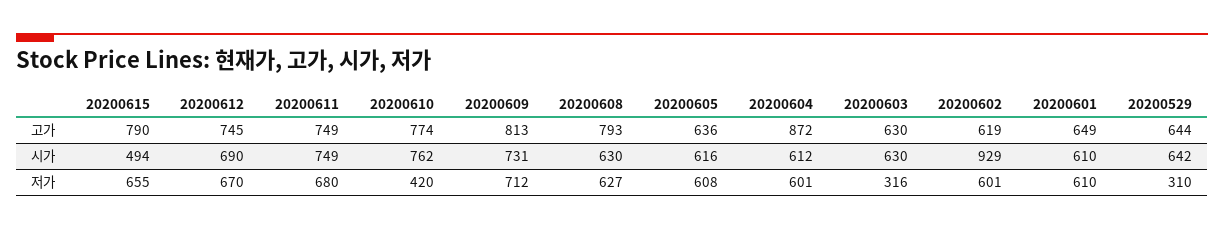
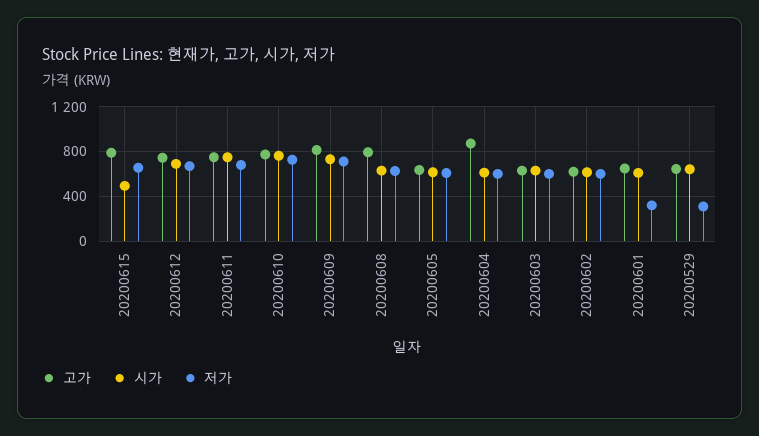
  {
    "고가": {
      "20200615": 790,
      "20200612": 745,
      "20200611": 749,
      "20200610": 774,
      "20200609": 813,
      "20200608": 793,
      "20200605": 636,
      "20200604": 872,
      "20200603": 630,
      "20200602": 619,
      "20200601": 649,
      "20200529": 644
    },
    "시가": {
      "20200615": 494,
      "20200612": 690,
      "20200611": 749,
      "20200610": 762,
      "20200609": 731,
      "20200608": 630,
      "20200605": 616,
      "20200604": 612,
      "20200603": 630,
-     "20200602": 929,
+     "20200602": 600,
      "20200601": 610,
      "20200529": 642
    },
    "저가": {
      "20200615": 655,
      "20200612": 670,
      "20200611": 680,
-     "20200610": 420,
+     "20200610": 700,
      "20200609": 712,
      "20200608": 627,
      "20200605": 608,
      "20200604": 601,
-     "20200603": 316,
+     "20200603": 600,
      "20200602": 601,
-     "20200601": 610,
+     "20200601": 300,
      "20200529": 310
    }
  }

